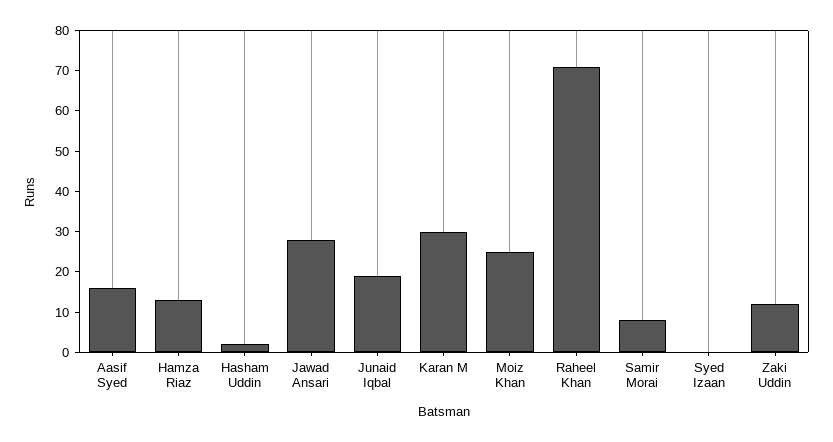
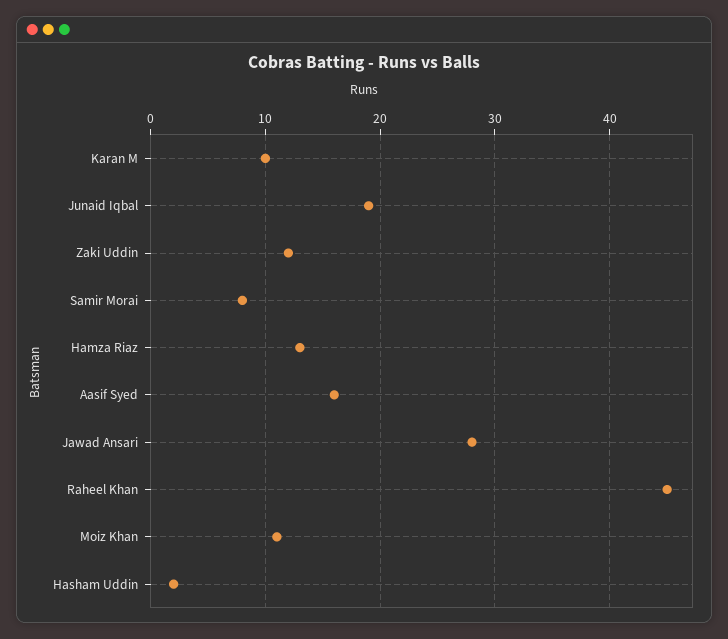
  {
    "Aasif Syed": 16,
    "Hamza Riaz": 13,
    "Hasham Uddin": 2,
    "Jawad Ansari": 28,
    "Junaid Iqbal": 19,
-   "Karan M": 30,
+   "Karan M": 10,
-   "Moiz Khan": 25,
+   "Moiz Khan": 11,
-   "Raheel Khan": 70,
+   "Raheel Khan": 45,
    "Samir Morai": 8,
-   "Syed Izaan": 0,
    "Zaki Uddin": 12
  }

